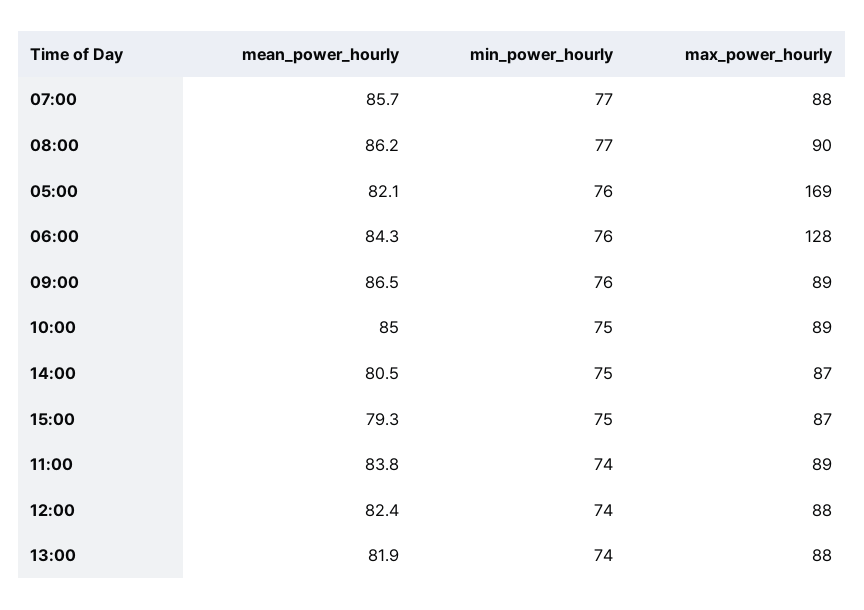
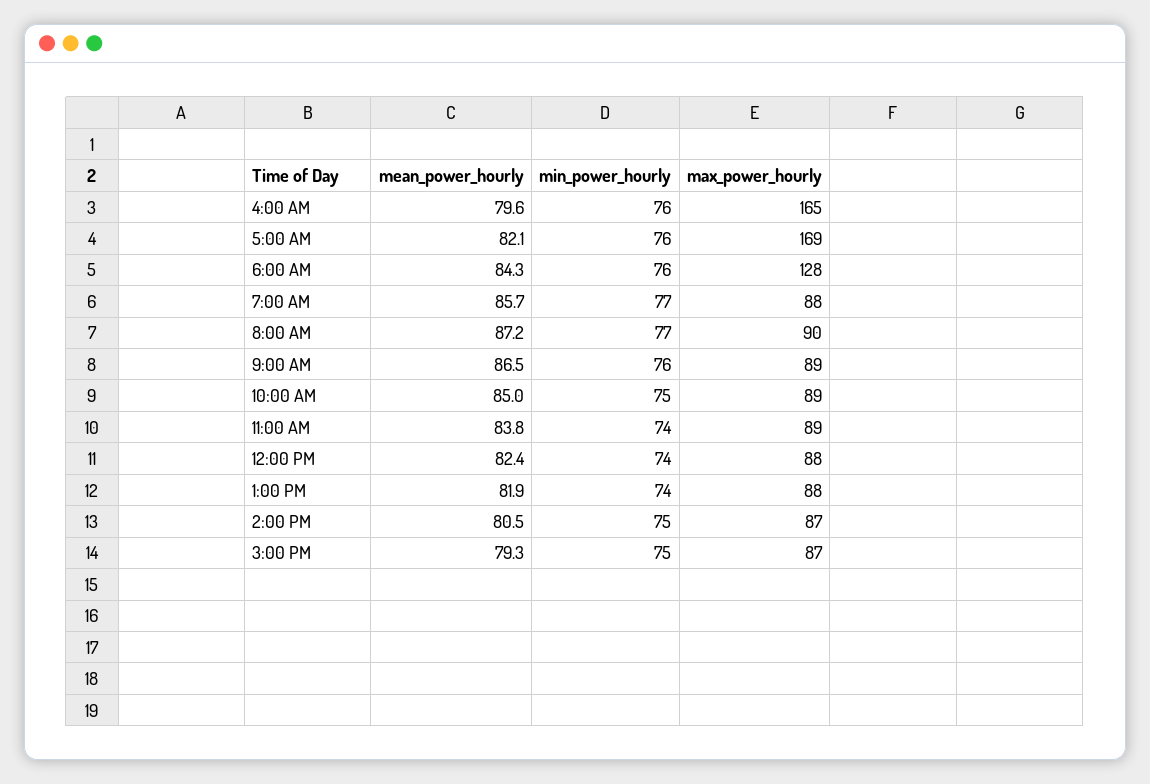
  {
    "mean_power_hourly": {
      "07:00": 85.7,
-     "08:00": 86.2,
+     "08:00": 87.2,
      "05:00": 82.1,
      "06:00": 84.3,
      "09:00": 86.5,
      "10:00": 85,
      "14:00": 80.5,
      "15:00": 79.3,
      "11:00": 83.8,
      "12:00": 82.4,
-     "13:00": 81.9
+     "13:00": 81.9,
+     "4:00 AM": 79.6
    },
    "min_power_hourly": {
      "07:00": 77,
      "08:00": 77,
      "05:00": 76,
      "06:00": 76,
      "09:00": 76,
      "10:00": 75,
      "14:00": 75,
      "15:00": 75,
      "11:00": 74,
      "12:00": 74,
-     "13:00": 74
+     "13:00": 74,
+     "4:00 AM": 76
    },
    "max_power_hourly": {
      "07:00": 88,
      "08:00": 90,
      "05:00": 169,
      "06:00": 128,
      "09:00": 89,
      "10:00": 89,
      "14:00": 87,
      "15:00": 87,
      "11:00": 89,
      "12:00": 88,
-     "13:00": 88
+     "13:00": 88,
+     "4:00 AM": 165
    }
  }

